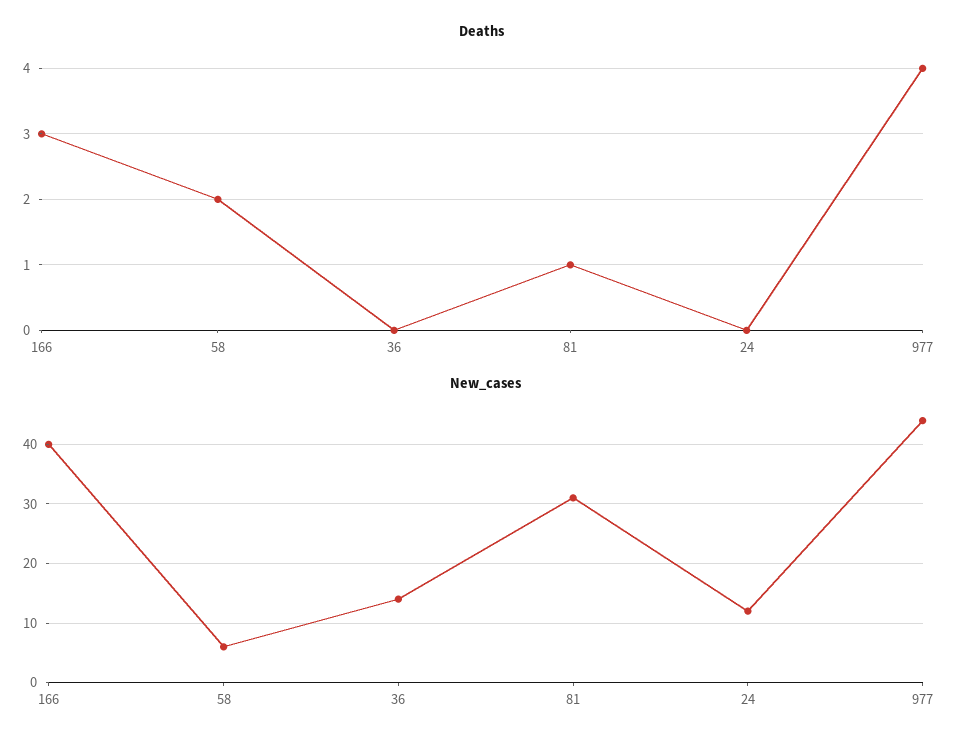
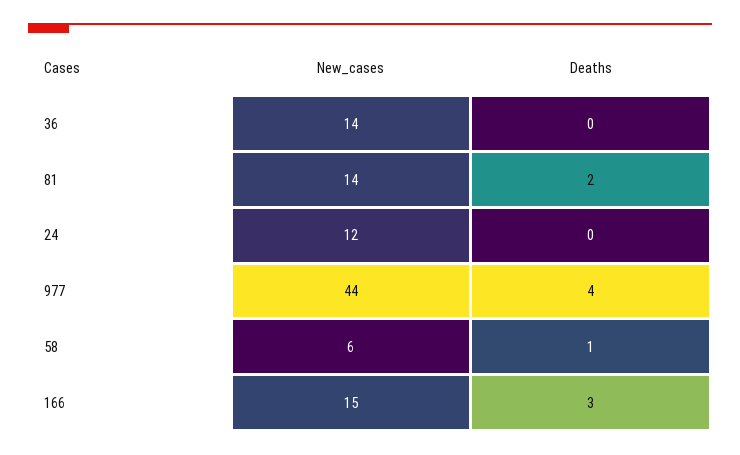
  {
    "Deaths": {
      "166": 3,
-     "58": 2,
+     "58": 1,
      "36": 0,
-     "81": 1,
+     "81": 2,
      "24": 0,
      "977": 4
    },
    "New_cases": {
-     "166": 40,
+     "166": 15,
      "58": 6,
      "36": 14,
-     "81": 30,
+     "81": 14,
      "24": 12,
      "977": 44
    }
  }

